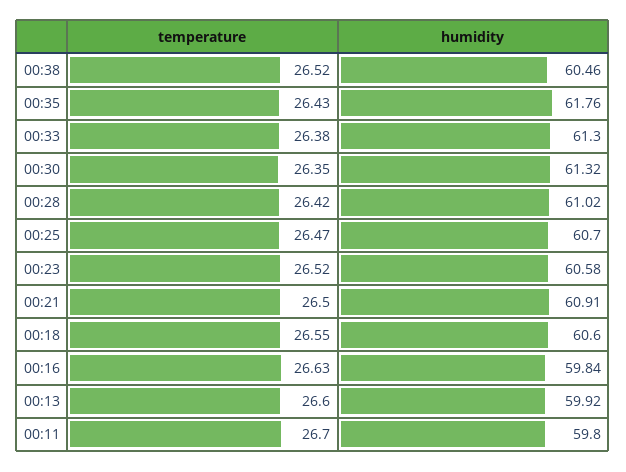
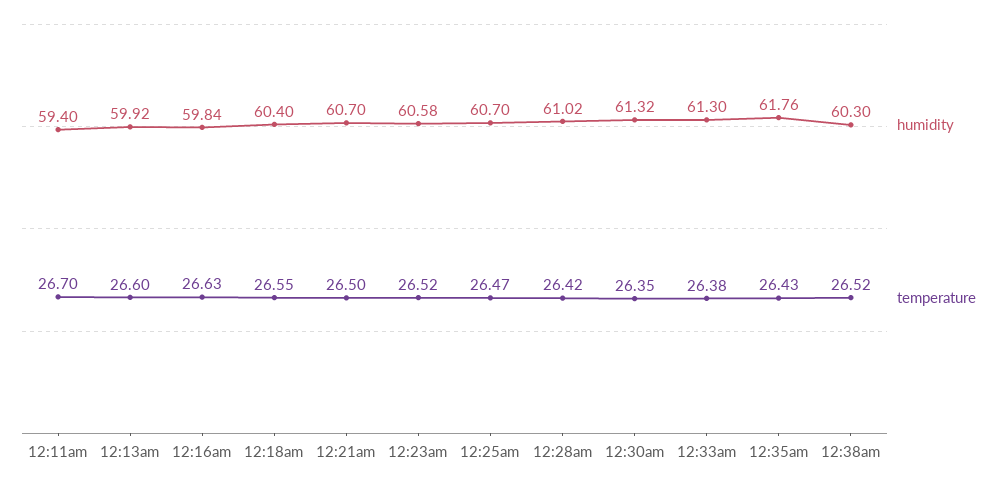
  {
    "temperature": {
      "00:38": 26.52,
      "00:35": 26.43,
      "00:33": 26.38,
      "00:30": 26.35,
      "00:28": 26.42,
      "00:25": 26.47,
      "00:23": 26.52,
      "00:21": 26.5,
      "00:18": 26.55,
      "00:16": 26.63,
      "00:13": 26.6,
      "00:11": 26.7
    },
    "humidity": {
-     "00:38": 60.46,
+     "00:38": 60.3,
      "00:35": 61.76,
      "00:33": 61.3,
      "00:30": 61.32,
      "00:28": 61.02,
      "00:25": 60.7,
      "00:23": 60.58,
-     "00:21": 60.91,
+     "00:21": 60.7,
-     "00:18": 60.6,
+     "00:18": 60.4,
      "00:16": 59.84,
      "00:13": 59.92,
-     "00:11": 59.8
+     "00:11": 59.4
    }
  }

